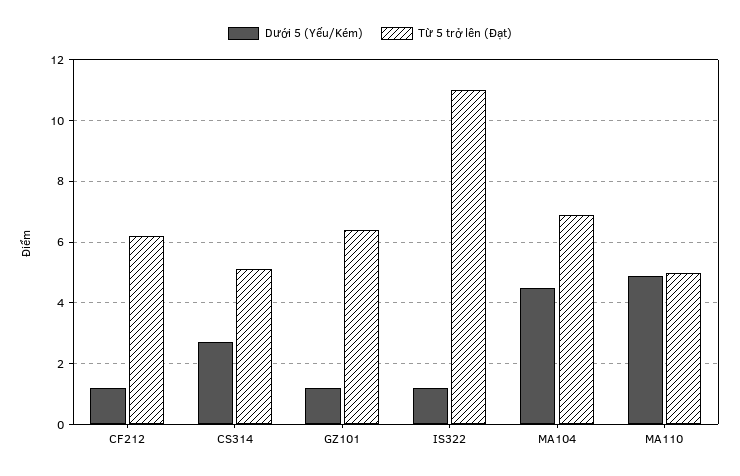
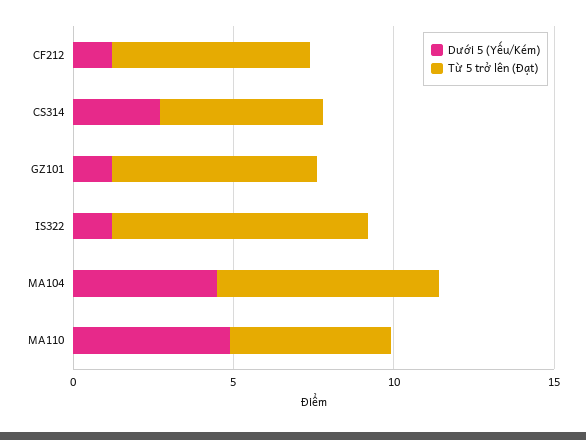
  {
    "Dưới 5 (Yếu/Kém)": {
      "CF212": 1,
      "CS314": 2.5,
      "GZ101": 1,
      "IS322": 1,
      "MA104": 4.5,
      "MA110": 5
    },
    "Từ 5 trở lên (Đạt)": {
      "CF212": 6,
      "CS314": 5,
      "GZ101": 6.5,
-     "IS322": 11,
+     "IS322": 8,
      "MA104": 7,
      "MA110": 5
    }
  }

